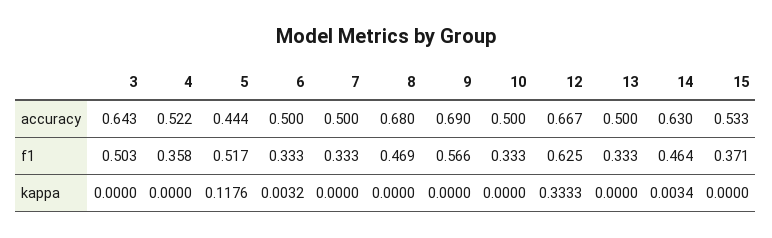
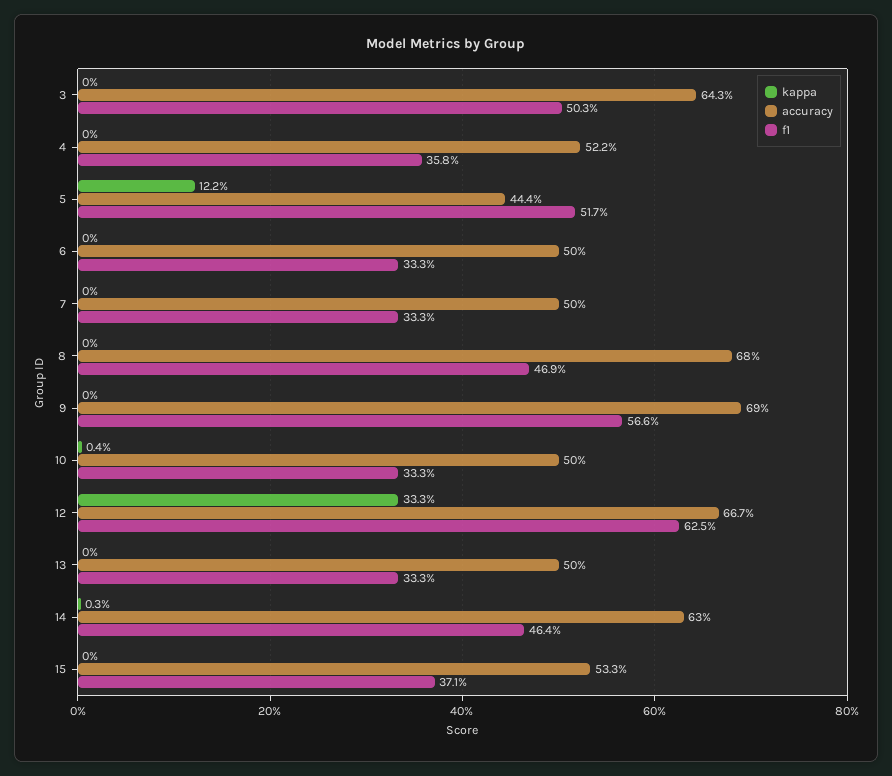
  {
    "accuracy": {
      "3": 0.643,
      "4": 0.522,
      "5": 0.444,
      "6": 0.5,
      "7": 0.5,
      "8": 0.68,
      "9": 0.69,
      "10": 0.5,
      "12": 0.667,
      "13": 0.5,
      "14": 0.63,
      "15": 0.533
    },
    "f1": {
      "3": 0.503,
      "4": 0.358,
      "5": 0.517,
      "6": 0.333,
      "7": 0.333,
      "8": 0.469,
      "9": 0.566,
      "10": 0.333,
      "12": 0.625,
      "13": 0.333,
      "14": 0.464,
      "15": 0.371
    },
    "kappa": {
      "3": 0,
      "4": 0,
-     "5": 0.1176,
+     "5": 0.122,
-     "6": 0.0032,
+     "6": 0,
      "7": 0,
      "8": 0,
      "9": 0,
-     "10": 0,
+     "10": 0.004,
      "12": 0.3333,
      "13": 0,
      "14": 0.0034,
      "15": 0
    }
  }

